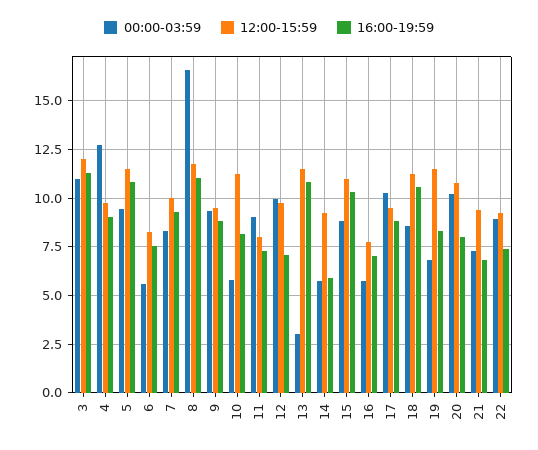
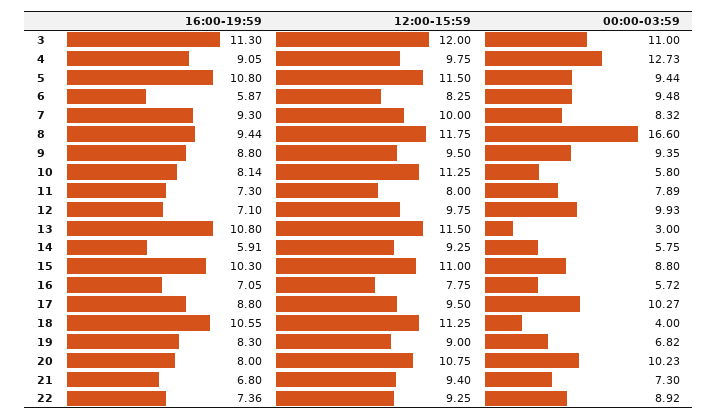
  {
    "00:00-03:59": {
      "3": 11,
      "4": 12.73,
      "5": 9.44,
-     "6": 5.5,
+     "6": 9.48,
      "7": 8.32,
      "8": 16.6,
      "9": 9.35,
      "10": 5.8,
-     "11": 9,
+     "11": 7.89,
      "12": 9.93,
      "13": 3,
      "14": 5.75,
      "15": 8.8,
      "16": 5.72,
      "17": 10.27,
-     "18": 8.5,
+     "18": 4,
      "19": 6.82,
      "20": 10.23,
      "21": 7.3,
      "22": 8.92
    },
    "12:00-15:59": {
      "3": 12,
      "4": 9.75,
      "5": 11.5,
      "6": 8.25,
      "7": 10,
      "8": 11.75,
      "9": 9.5,
      "10": 11.25,
      "11": 8,
      "12": 9.75,
      "13": 11.5,
      "14": 9.25,
      "15": 11,
      "16": 7.75,
      "17": 9.5,
      "18": 11.25,
-     "19": 11.5,
+     "19": 9,
      "20": 10.75,
      "21": 9.4,
      "22": 9.25
    },
    "16:00-19:59": {
      "3": 11.3,
      "4": 9.05,
      "5": 10.8,
-     "6": 7.5,
+     "6": 5.87,
      "7": 9.3,
-     "8": 11,
+     "8": 9.44,
      "9": 8.8,
      "10": 8.14,
      "11": 7.3,
      "12": 7.1,
      "13": 10.8,
      "14": 5.91,
      "15": 10.3,
      "16": 7.05,
      "17": 8.8,
      "18": 10.55,
      "19": 8.3,
      "20": 8,
      "21": 6.8,
      "22": 7.36
    }
  }

